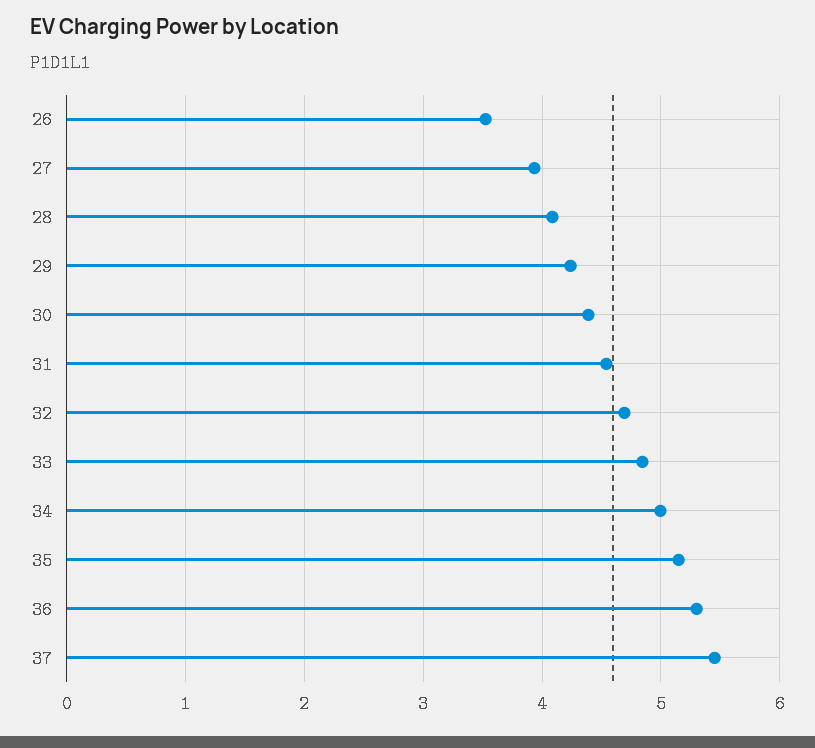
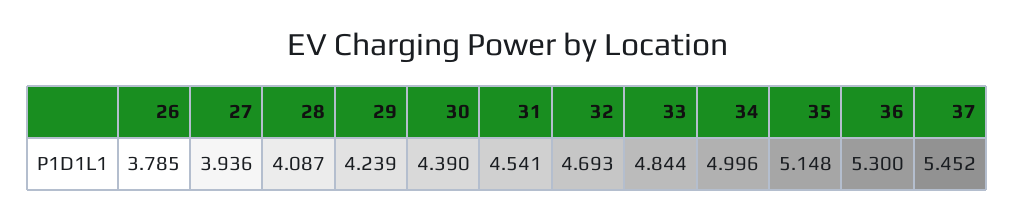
  {
-   "26": 3.5,
+   "26": 3.785,
    "27": 3.936,
    "28": 4.087,
    "29": 4.239,
    "30": 4.39,
    "31": 4.541,
    "32": 4.693,
    "33": 4.844,
    "34": 4.996,
    "35": 5.148,
    "36": 5.3,
    "37": 5.452
  }

